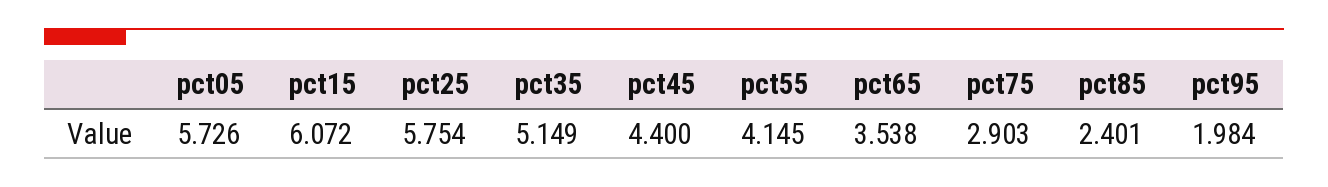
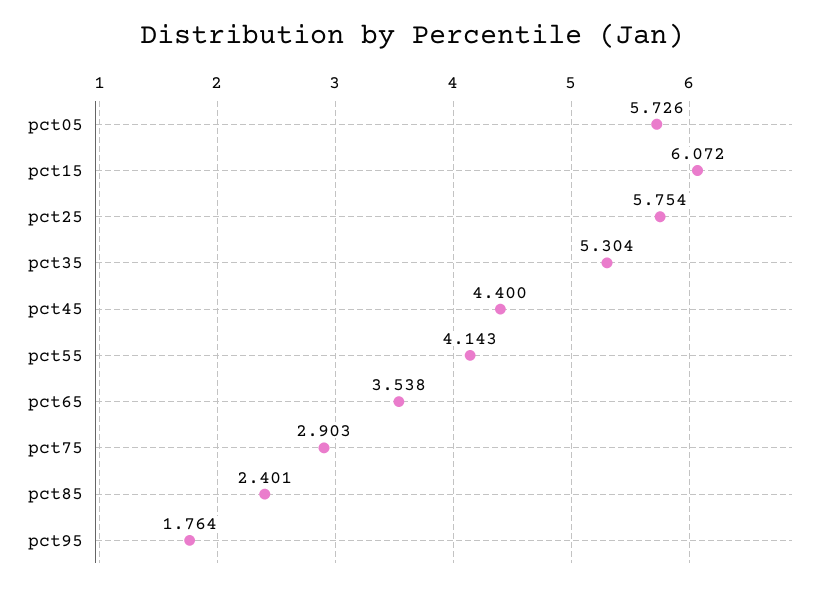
  {
    "pct05": 5.726,
    "pct15": 6.072,
    "pct25": 5.754,
-   "pct35": 5.149,
+   "pct35": 5.304,
    "pct45": 4.4,
-   "pct55": 4.145,
+   "pct55": 4.143,
    "pct65": 3.538,
    "pct75": 2.903,
    "pct85": 2.401,
-   "pct95": 1.984
+   "pct95": 1.764
  }

